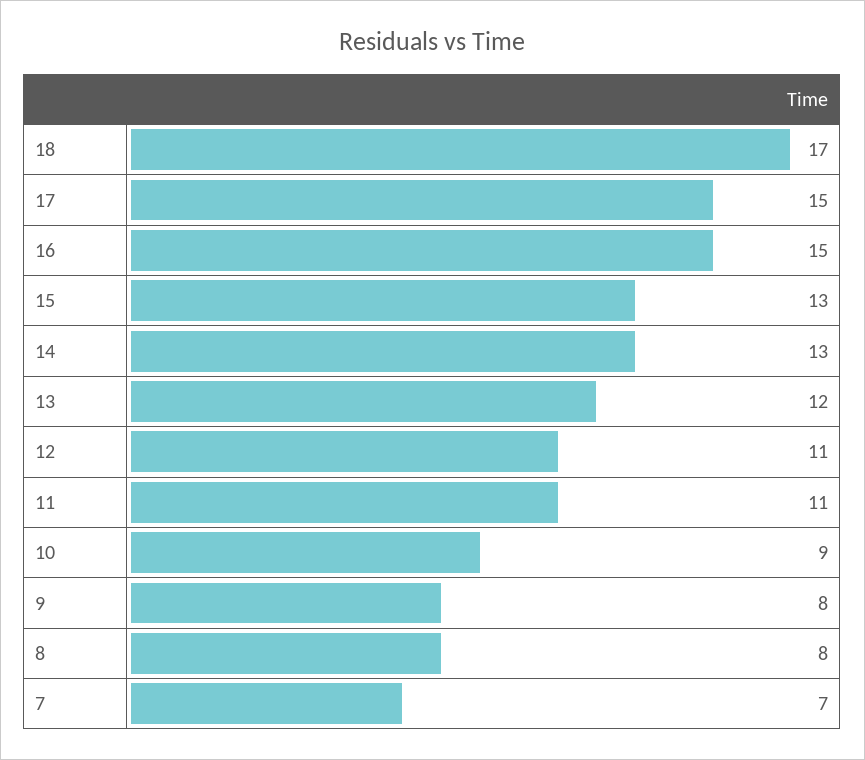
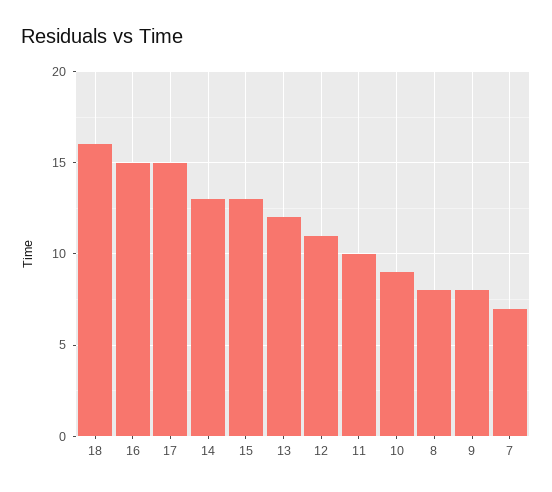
  {
-   "18": 17,
+   "18": 16,
    "17": 15,
    "16": 15,
    "15": 13,
    "14": 13,
    "13": 12,
    "12": 11,
-   "11": 11,
+   "11": 10,
    "10": 9,
    "9": 8,
    "8": 8,
    "7": 7
  }

